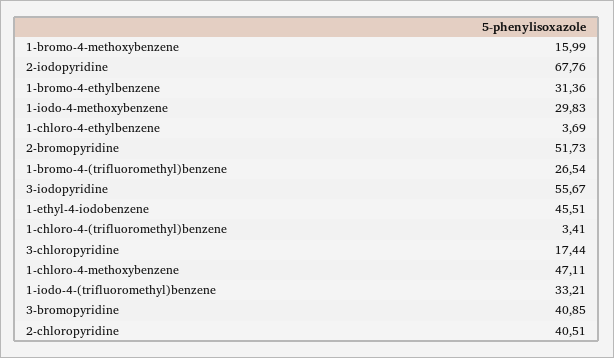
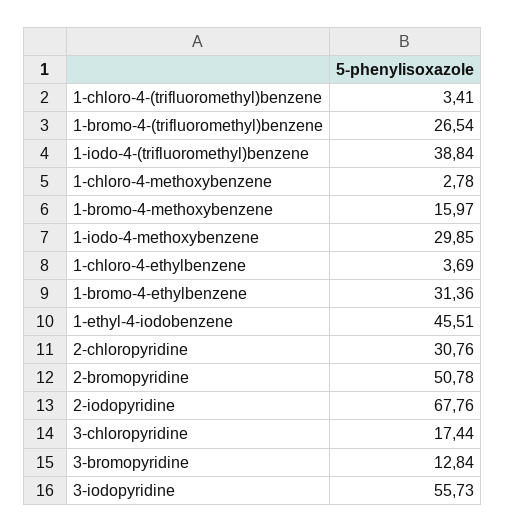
  {
-   "1-bromo-4-methoxybenzene": 15.99,
+   "1-bromo-4-methoxybenzene": 15.97,
    "2-iodopyridine": 67.76,
    "1-bromo-4-ethylbenzene": 31.36,
-   "1-iodo-4-methoxybenzene": 29.83,
+   "1-iodo-4-methoxybenzene": 29.85,
    "1-chloro-4-ethylbenzene": 3.69,
-   "2-bromopyridine": 51.73,
+   "2-bromopyridine": 50.78,
    "1-bromo-4-(trifluoromethyl)benzene": 26.54,
-   "3-iodopyridine": 55.67,
+   "3-iodopyridine": 55.73,
    "1-ethyl-4-iodobenzene": 45.51,
    "1-chloro-4-(trifluoromethyl)benzene": 3.41,
    "3-chloropyridine": 17.44,
-   "1-chloro-4-methoxybenzene": 47.11,
+   "1-chloro-4-methoxybenzene": 2.78,
-   "1-iodo-4-(trifluoromethyl)benzene": 33.21,
+   "1-iodo-4-(trifluoromethyl)benzene": 38.84,
-   "3-bromopyridine": 40.85,
+   "3-bromopyridine": 12.84,
-   "2-chloropyridine": 40.51
+   "2-chloropyridine": 30.76
  }

